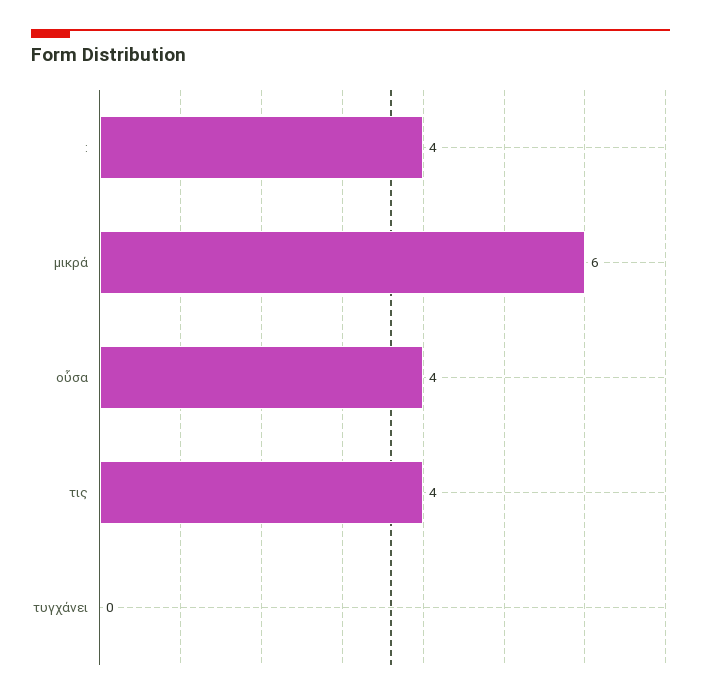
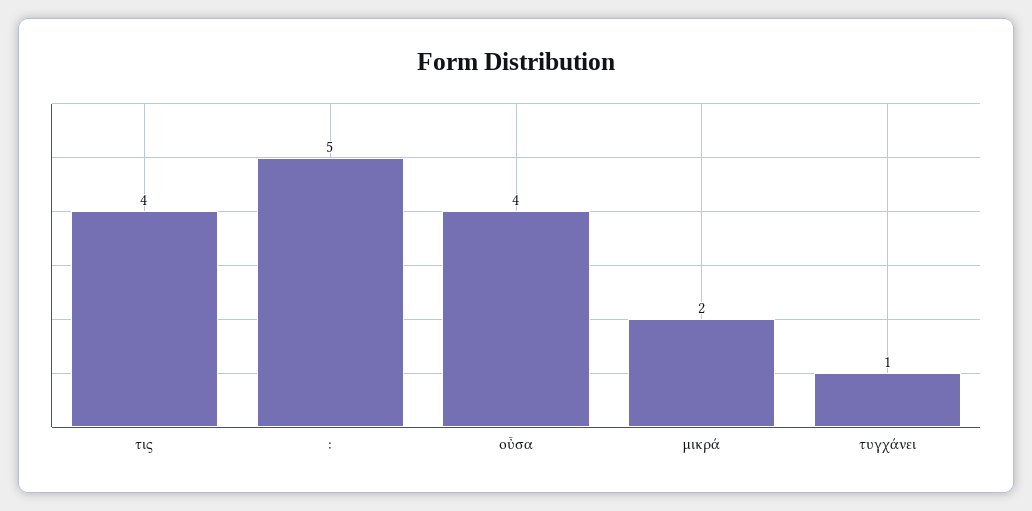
  {
-   ":": 4,
+   ":": 5,
-   "μικρά": 6,
+   "μικρά": 2,
    "οὖσα": 4,
    "τις": 4,
-   "τυγχάνει": 0
+   "τυγχάνει": 1
  }

